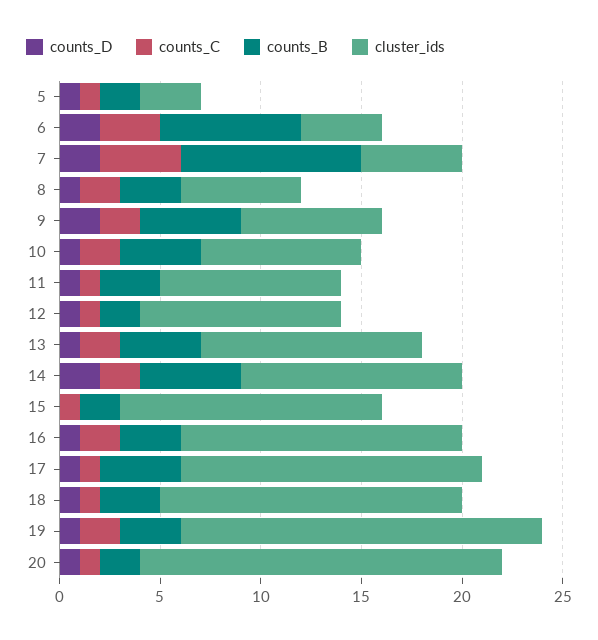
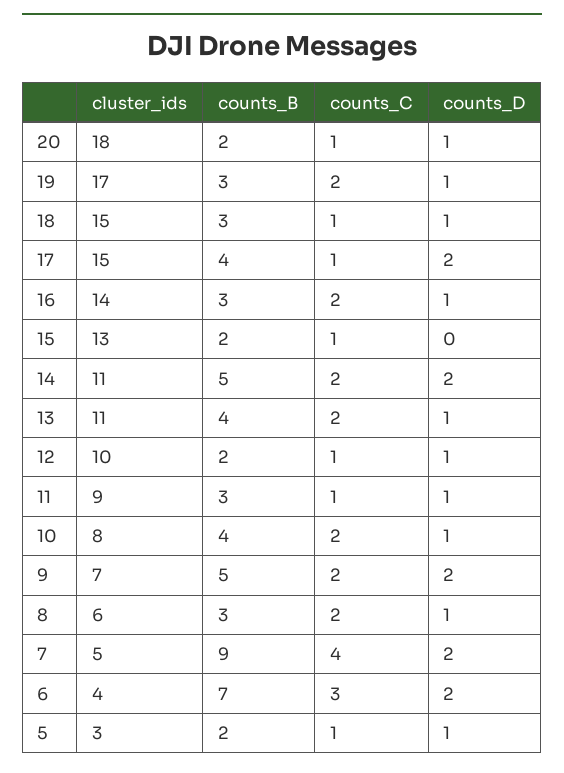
  {
    "counts_D": {
      "5": 1,
      "6": 2,
      "7": 2,
      "8": 1,
      "9": 2,
      "10": 1,
      "11": 1,
      "12": 1,
      "13": 1,
      "14": 2,
      "15": 0,
      "16": 1,
-     "17": 1,
+     "17": 2,
      "18": 1,
      "19": 1,
      "20": 1
    },
    "counts_C": {
      "5": 1,
      "6": 3,
      "7": 4,
      "8": 2,
      "9": 2,
      "10": 2,
      "11": 1,
      "12": 1,
      "13": 2,
      "14": 2,
      "15": 1,
      "16": 2,
      "17": 1,
      "18": 1,
      "19": 2,
      "20": 1
    },
    "counts_B": {
      "5": 2,
      "6": 7,
      "7": 9,
      "8": 3,
      "9": 5,
      "10": 4,
      "11": 3,
      "12": 2,
      "13": 4,
      "14": 5,
      "15": 2,
      "16": 3,
      "17": 4,
      "18": 3,
      "19": 3,
      "20": 2
    },
    "cluster_ids": {
      "5": 3,
      "6": 4,
      "7": 5,
      "8": 6,
      "9": 7,
      "10": 8,
      "11": 9,
      "12": 10,
      "13": 11,
      "14": 11,
      "15": 13,
      "16": 14,
      "17": 15,
      "18": 15,
-     "19": 18,
+     "19": 17,
      "20": 18
    }
  }

